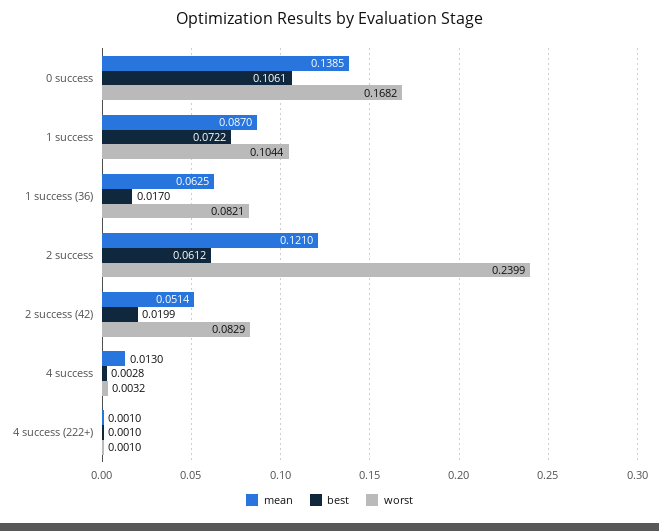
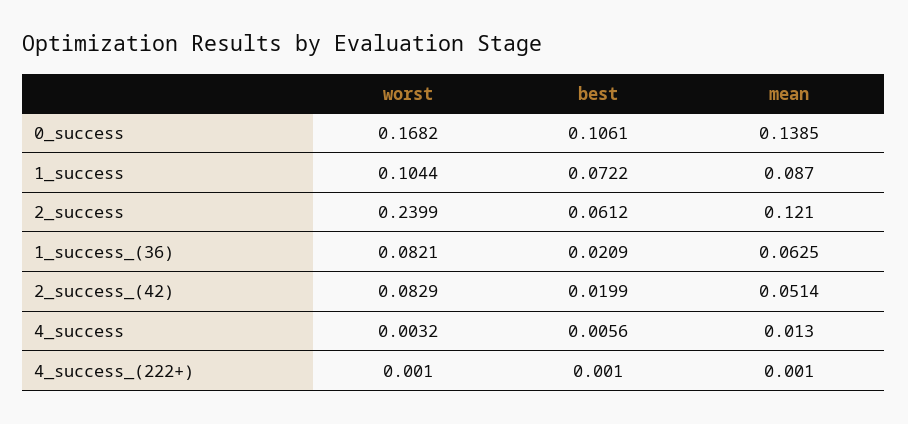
  {
    "mean": {
      "0 success": 0.1385,
      "1 success": 0.087,
      "1 success (36)": 0.0625,
      "2 success": 0.121,
      "2 success (42)": 0.0514,
      "4 success": 0.013,
      "4 success (222+)": 0.001
    },
    "best": {
      "0 success": 0.1061,
      "1 success": 0.0722,
-     "1 success (36)": 0.017,
+     "1 success (36)": 0.0209,
      "2 success": 0.0612,
      "2 success (42)": 0.0199,
-     "4 success": 0.0028,
+     "4 success": 0.0056,
      "4 success (222+)": 0.001
    },
    "worst": {
      "0 success": 0.1682,
      "1 success": 0.1044,
      "1 success (36)": 0.0821,
      "2 success": 0.2399,
      "2 success (42)": 0.0829,
      "4 success": 0.0032,
      "4 success (222+)": 0.001
    }
  }

